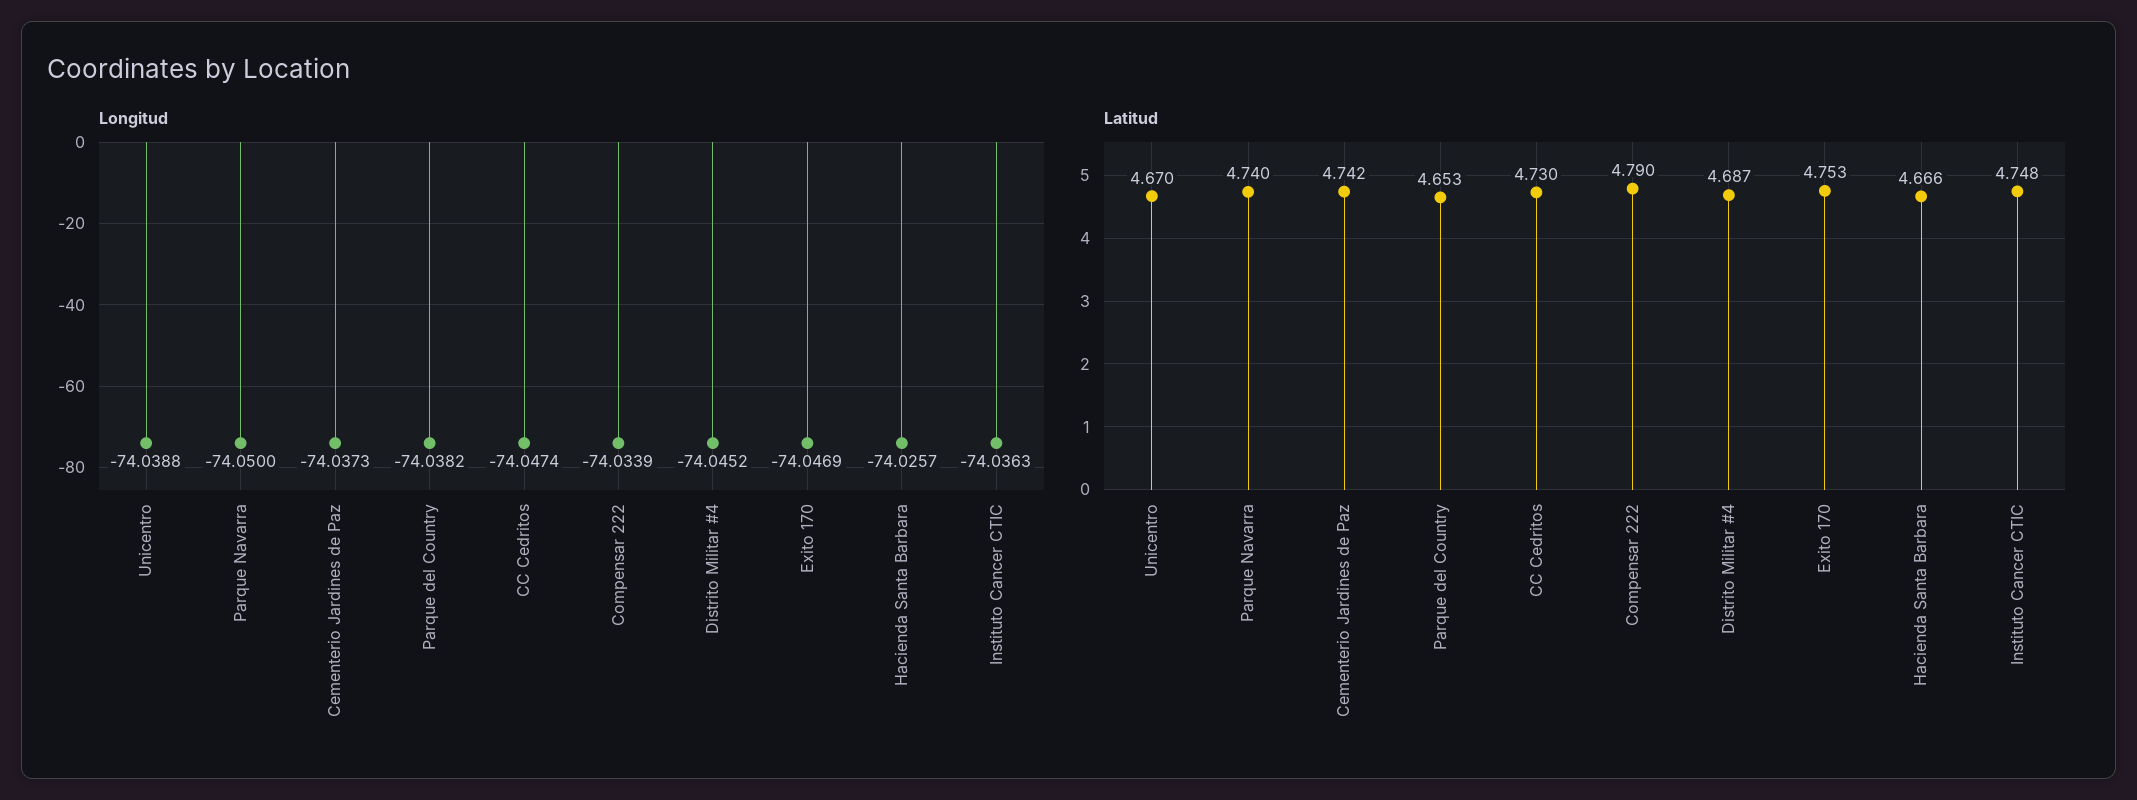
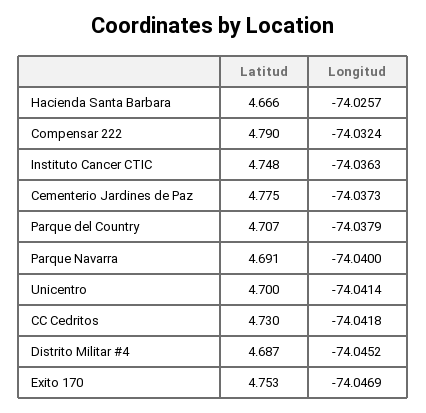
  {
    "Longitud": {
-     "Unicentro": -74.0388,
+     "Unicentro": -74.0414,
-     "Parque Navarra": -74.05,
+     "Parque Navarra": -74.04,
      "Cementerio Jardines de Paz": -74.0373,
-     "Parque del Country": -74.0382,
+     "Parque del Country": -74.0379,
-     "CC Cedritos": -74.0474,
+     "CC Cedritos": -74.0418,
-     "Compensar 222": -74.0339,
+     "Compensar 222": -74.0324,
      "Distrito Militar #4": -74.0452,
      "Exito 170": -74.0469,
      "Hacienda Santa Barbara": -74.0257,
      "Instituto Cancer CTIC": -74.0363
    },
    "Latitud": {
-     "Unicentro": 4.67,
+     "Unicentro": 4.7,
-     "Parque Navarra": 4.74,
+     "Parque Navarra": 4.691,
-     "Cementerio Jardines de Paz": 4.742,
+     "Cementerio Jardines de Paz": 4.775,
-     "Parque del Country": 4.653,
+     "Parque del Country": 4.707,
      "CC Cedritos": 4.73,
      "Compensar 222": 4.79,
      "Distrito Militar #4": 4.687,
      "Exito 170": 4.753,
      "Hacienda Santa Barbara": 4.666,
      "Instituto Cancer CTIC": 4.748
    }
  }

